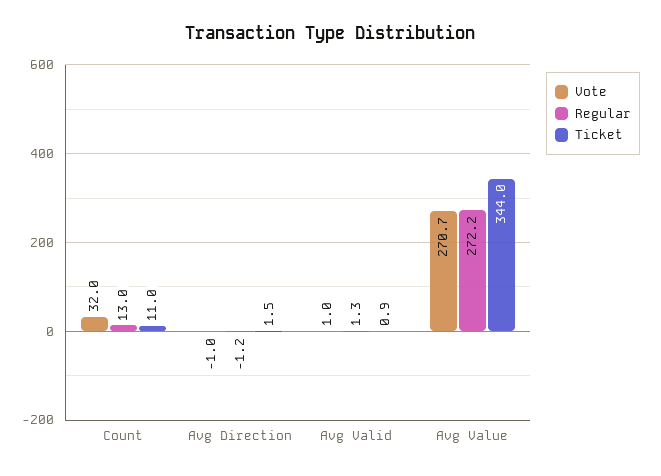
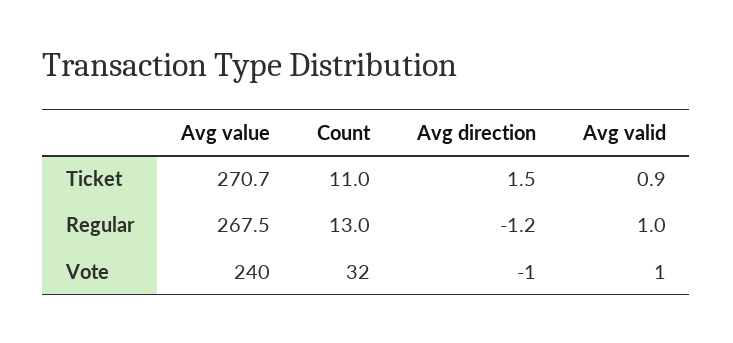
  {
    "Vote": {
      "Count": 32,
      "Avg Direction": -1,
      "Avg Valid": 1,
-     "Avg Value": 270.7
+     "Avg Value": 240
    },
    "Regular": {
      "Count": 13,
      "Avg Direction": -1.2,
-     "Avg Valid": 1.3,
+     "Avg Valid": 1,
-     "Avg Value": 272.2
+     "Avg Value": 267.5
    },
    "Ticket": {
      "Count": 11,
      "Avg Direction": 1.5,
      "Avg Valid": 0.9,
-     "Avg Value": 344
+     "Avg Value": 270.7
    }
  }

